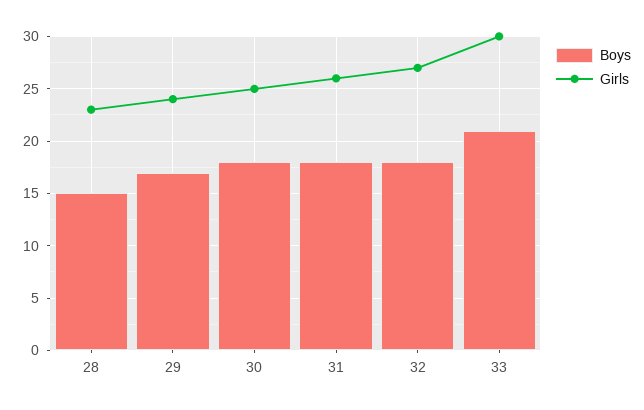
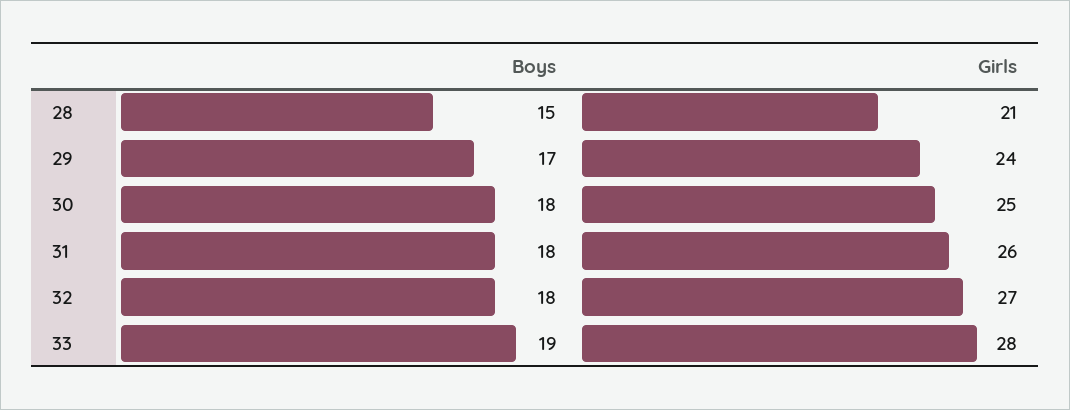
  {
    "Boys": {
      "28": 15,
      "29": 17,
      "30": 18,
      "31": 18,
      "32": 18,
-     "33": 21
+     "33": 19
    },
    "Girls": {
-     "28": 23,
+     "28": 21,
      "29": 24,
      "30": 25,
      "31": 26,
      "32": 27,
-     "33": 30
+     "33": 28
    }
  }

